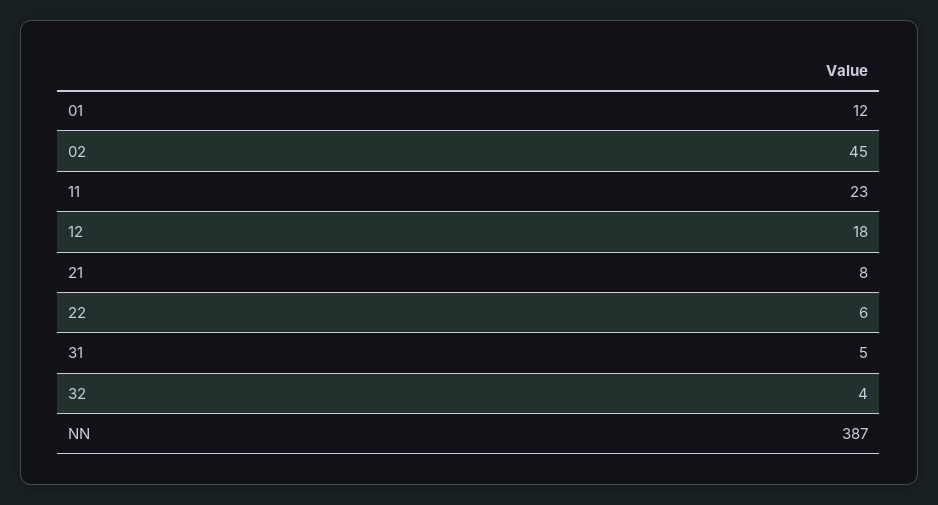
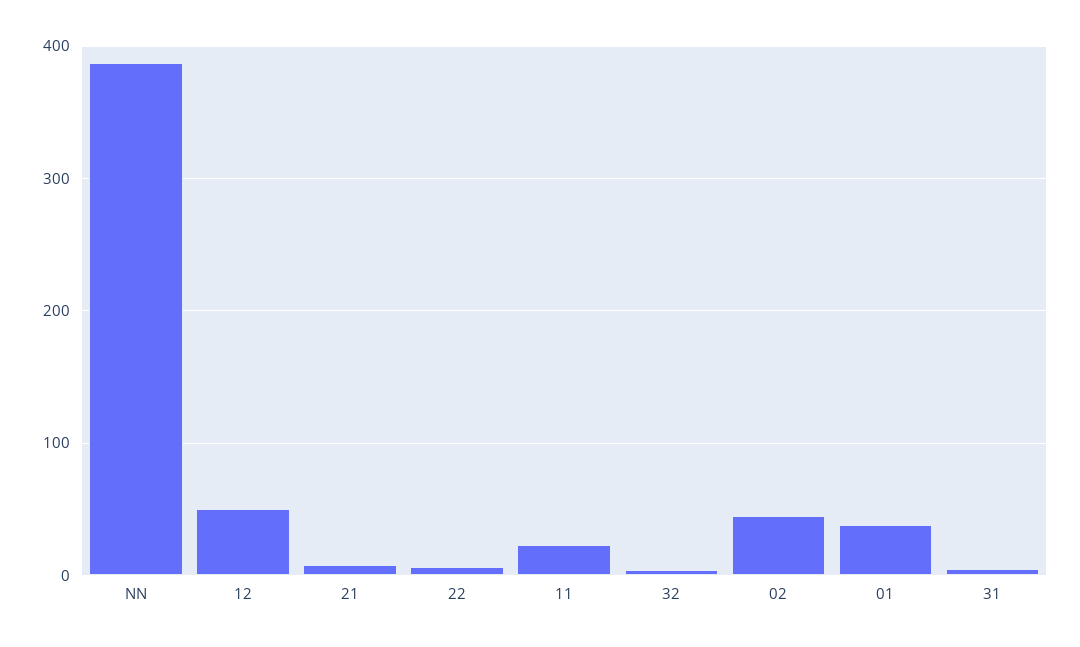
  {
-   "01": 12,
+   "01": 40,
    "02": 45,
    "11": 23,
-   "12": 18,
+   "12": 50,
    "21": 8,
    "22": 6,
    "31": 5,
    "32": 4,
    "NN": 387
  }

